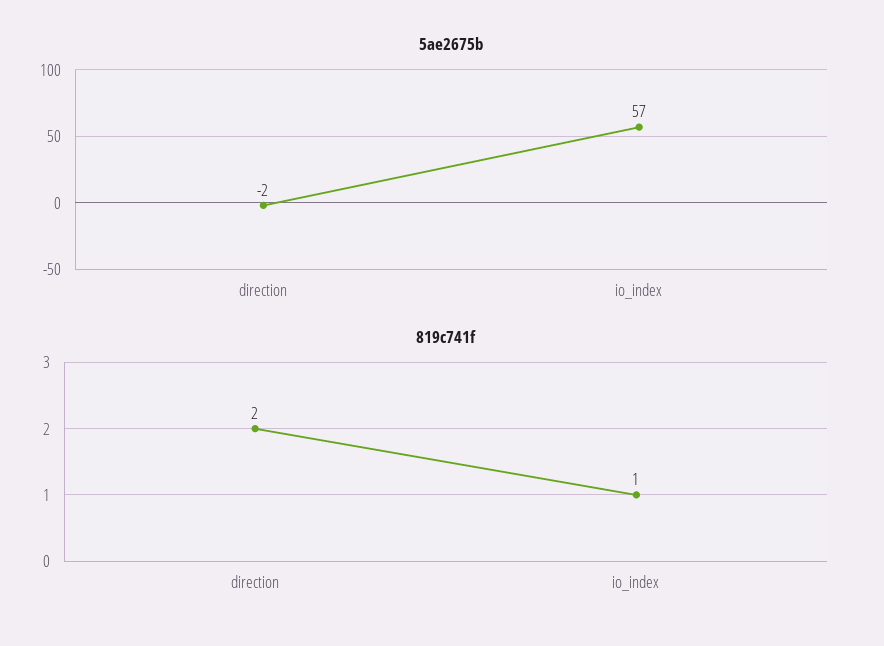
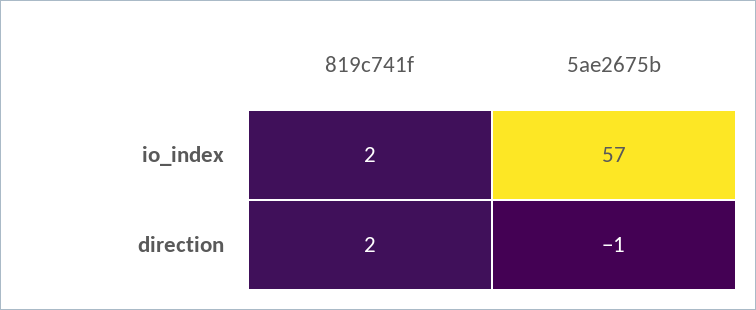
  {
    "5ae2675b": {
-     "direction": -2,
+     "direction": -1,
      "io_index": 57
    },
    "819c741f": {
      "direction": 2,
-     "io_index": 1
+     "io_index": 2
    }
  }

